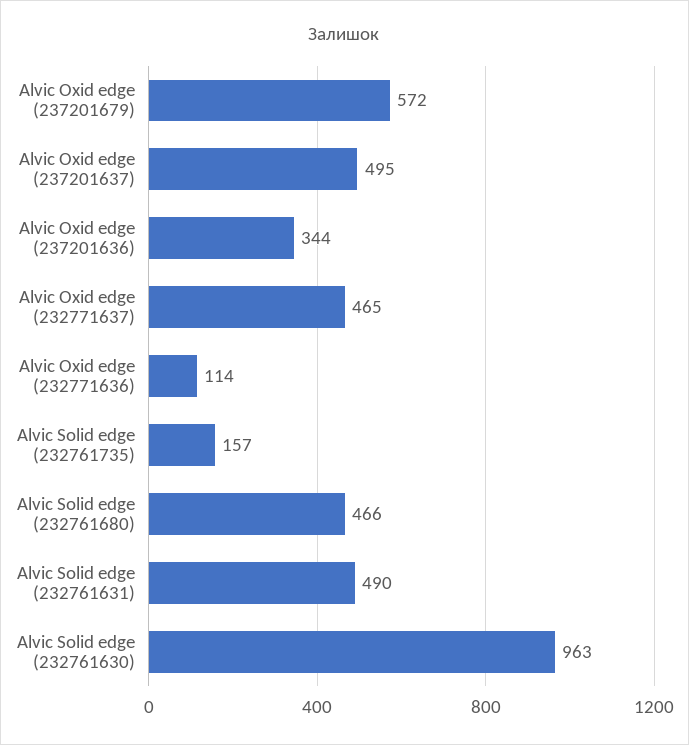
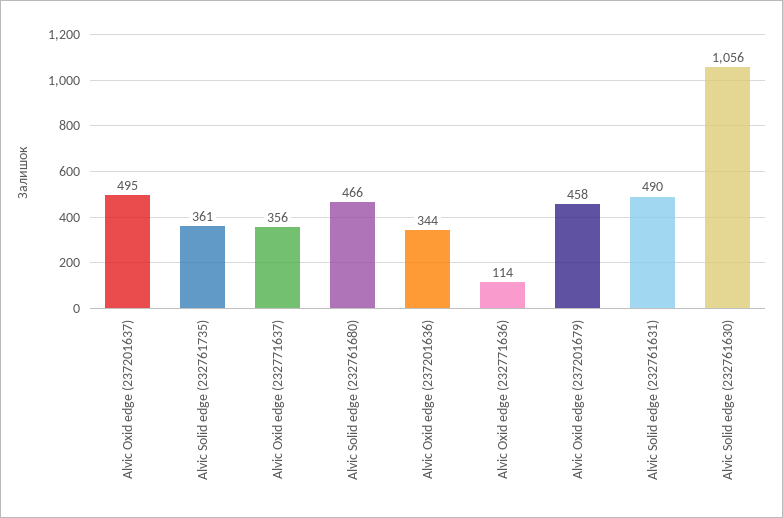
  {
-   "Alvic Oxid edge (237201679)": 572,
+   "Alvic Oxid edge (237201679)": 458,
    "Alvic Oxid edge (237201637)": 495,
    "Alvic Oxid edge (237201636)": 344,
-   "Alvic Oxid edge (232771637)": 465,
+   "Alvic Oxid edge (232771637)": 356,
    "Alvic Oxid edge (232771636)": 114,
-   "Alvic Solid edge (232761735)": 157,
+   "Alvic Solid edge (232761735)": 361,
    "Alvic Solid edge (232761680)": 466,
    "Alvic Solid edge (232761631)": 490,
-   "Alvic Solid edge (232761630)": 963
+   "Alvic Solid edge (232761630)": 1056
  }

